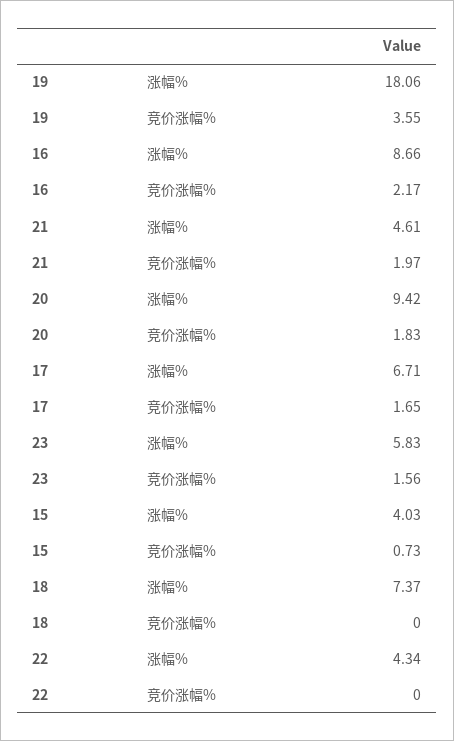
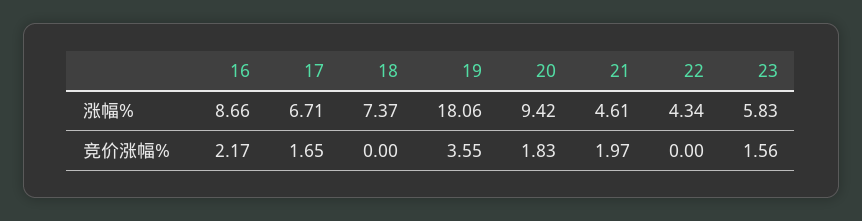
  {
    "19": {
      "涨幅%": 18.06,
      "竞价涨幅%": 3.55
    },
    "16": {
      "涨幅%": 8.66,
      "竞价涨幅%": 2.17
    },
    "21": {
      "涨幅%": 4.61,
      "竞价涨幅%": 1.97
    },
    "20": {
      "涨幅%": 9.42,
      "竞价涨幅%": 1.83
    },
    "17": {
      "涨幅%": 6.71,
      "竞价涨幅%": 1.65
    },
    "23": {
      "涨幅%": 5.83,
      "竞价涨幅%": 1.56
    },
-   "15": {
-     "涨幅%": 4.03,
-     "竞价涨幅%": 0.73
-   },
    "18": {
      "涨幅%": 7.37,
      "竞价涨幅%": 0
    },
    "22": {
      "涨幅%": 4.34,
      "竞价涨幅%": 0
    }
  }

